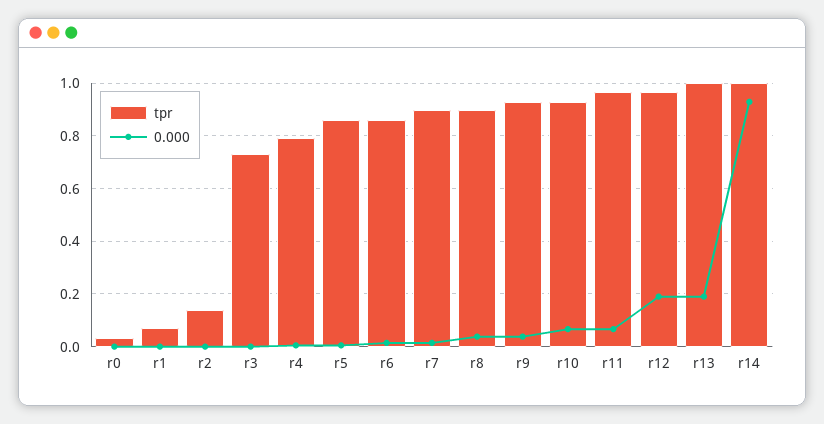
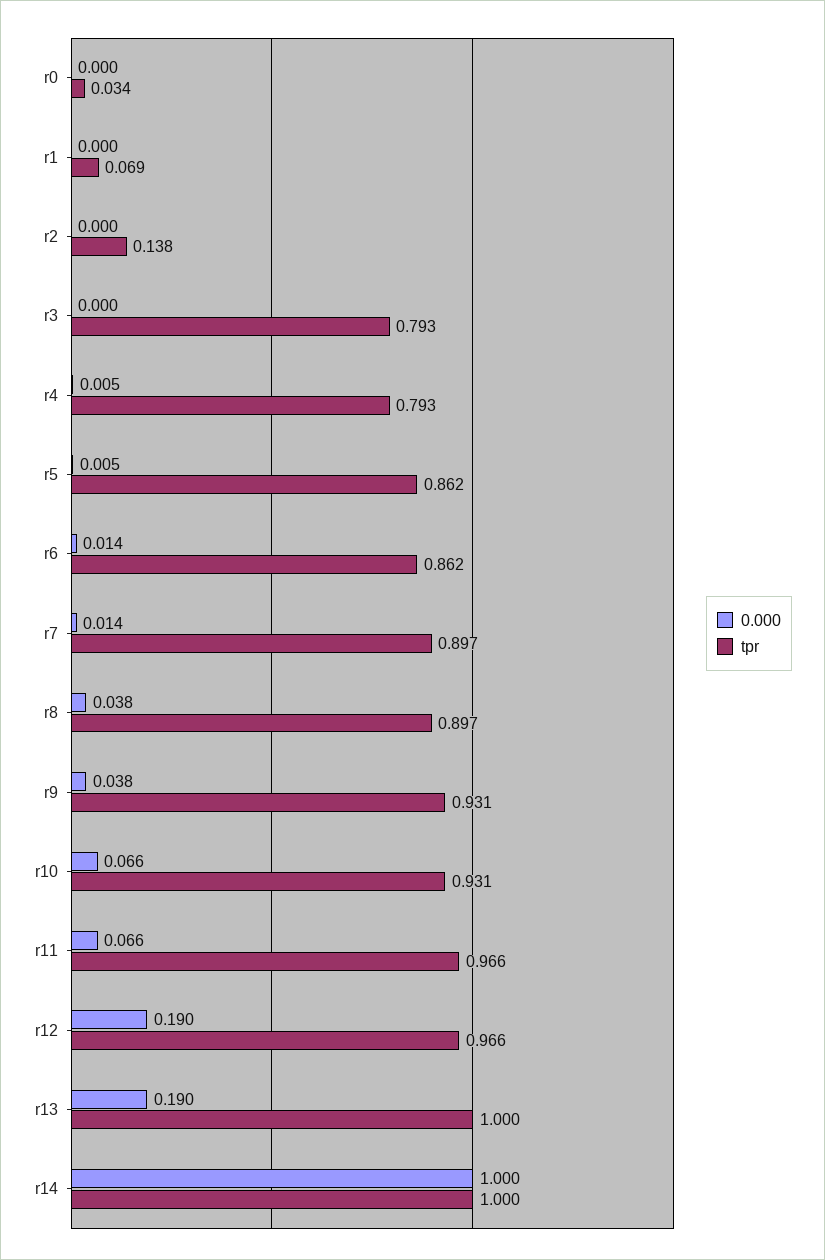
  {
    "tpr": {
      "r0": 0.034,
      "r1": 0.069,
      "r2": 0.138,
-     "r3": 0.725,
+     "r3": 0.793,
      "r4": 0.793,
      "r5": 0.862,
      "r6": 0.862,
      "r7": 0.897,
      "r8": 0.897,
      "r9": 0.931,
      "r10": 0.931,
      "r11": 0.966,
      "r12": 0.966,
      "r13": 1,
      "r14": 1
    },
    "0.000": {
      "r0": 0,
      "r1": 0,
      "r2": 0,
      "r3": 0,
      "r4": 0.005,
      "r5": 0.005,
      "r6": 0.014,
      "r7": 0.014,
      "r8": 0.038,
      "r9": 0.038,
      "r10": 0.066,
      "r11": 0.066,
      "r12": 0.19,
      "r13": 0.19,
-     "r14": 0.925
+     "r14": 1
    }
  }

